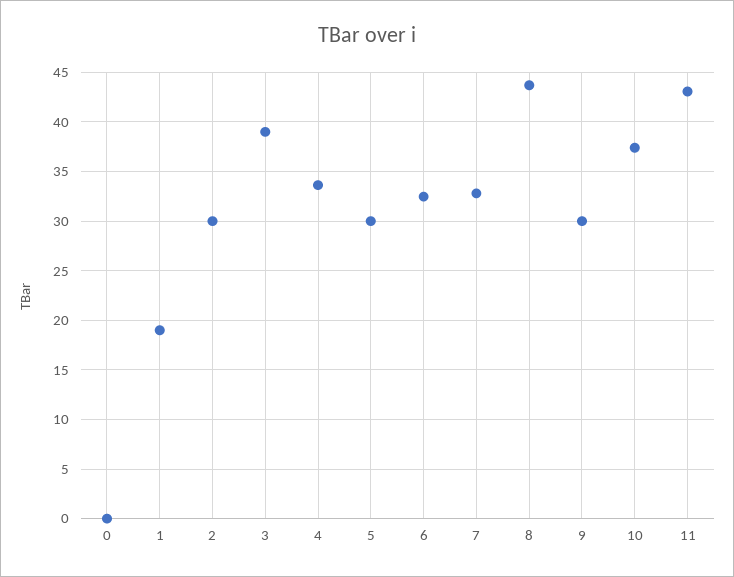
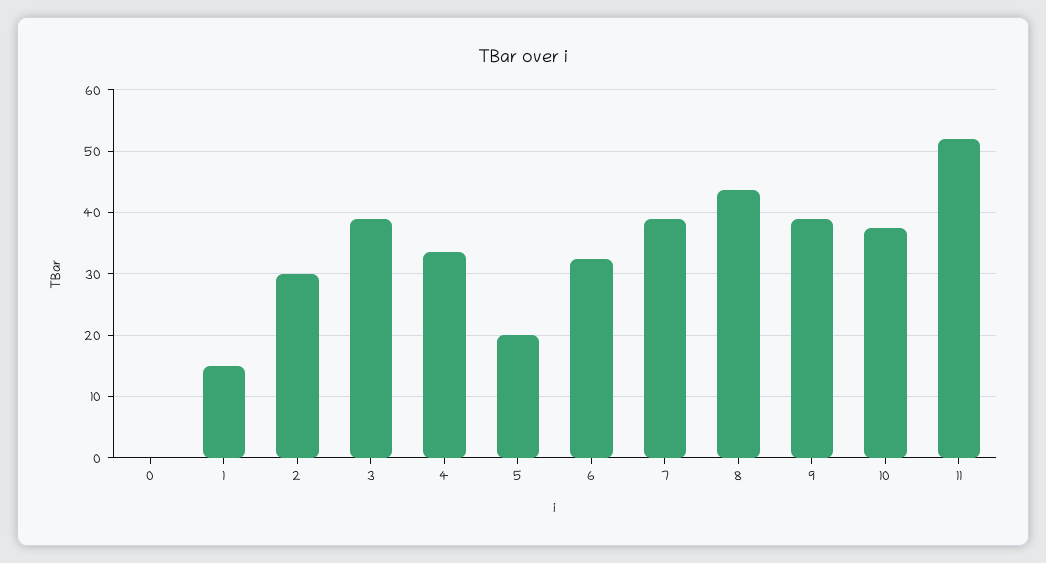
  {
    "0": 0,
-   "1": 19,
+   "1": 15,
    "2": 30,
    "3": 39,
    "4": 34,
-   "5": 30,
+   "5": 20,
    "6": 32,
-   "7": 33,
+   "7": 39,
    "8": 44,
-   "9": 30,
+   "9": 39,
    "10": 37,
-   "11": 43
+   "11": 52
  }

